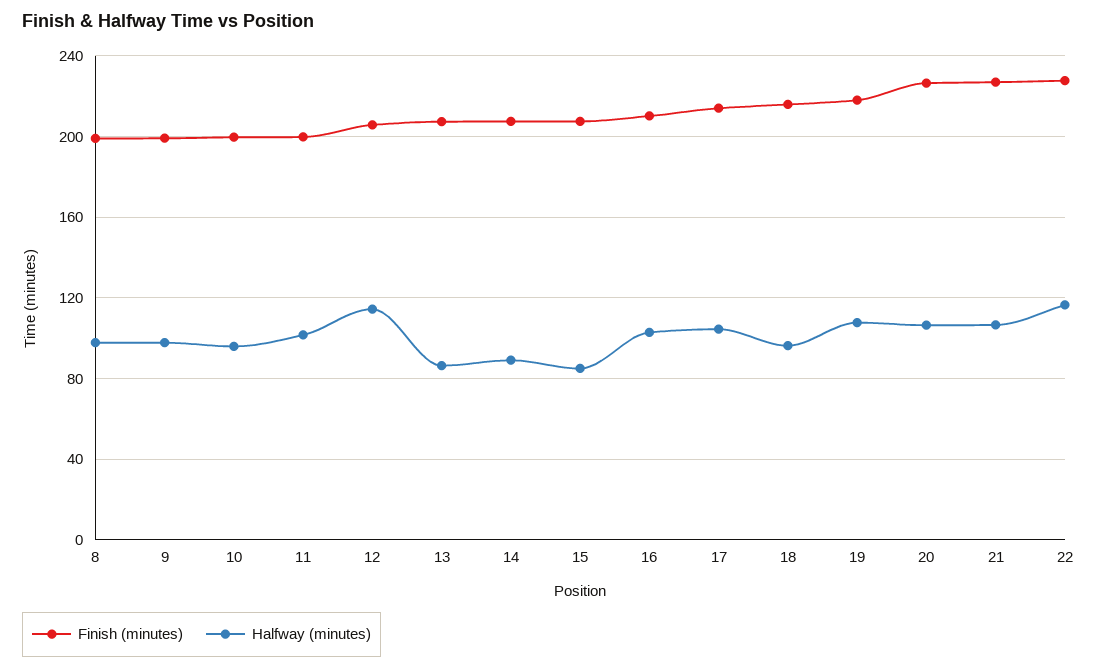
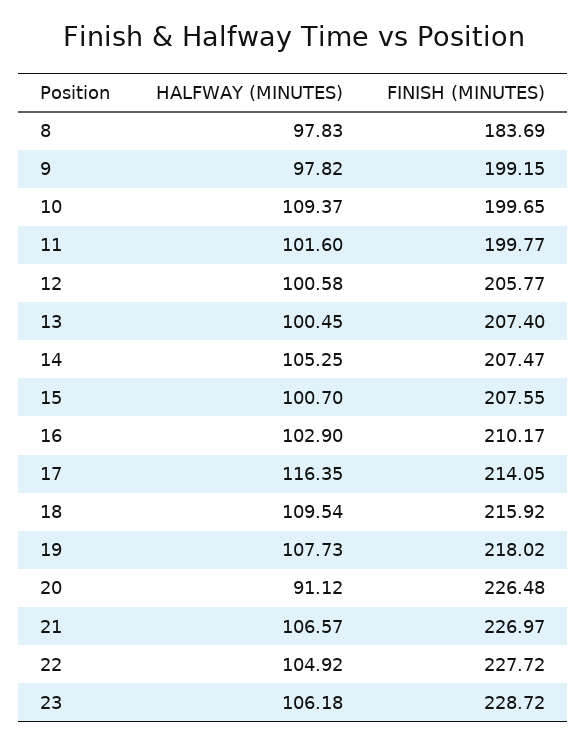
  {
    "Finish (minutes)": {
-     "8": 200,
+     "8": 183.69,
      "9": 199.15,
      "10": 199.65,
      "11": 199.77,
      "12": 205.77,
      "13": 207.4,
      "14": 207.47,
      "15": 207.55,
      "16": 210.17,
      "17": 214.05,
      "18": 215.92,
      "19": 218.02,
      "20": 226.48,
      "21": 226.97,
-     "22": 227.72
+     "22": 227.72,
+     "23": 228.72
    },
    "Halfway (minutes)": {
      "8": 97.83,
      "9": 97.82,
-     "10": 95,
+     "10": 109.37,
      "11": 101.6,
-     "12": 115,
+     "12": 100.58,
-     "13": 85,
+     "13": 100.45,
-     "14": 90,
+     "14": 105.25,
-     "15": 85,
+     "15": 100.7,
      "16": 102.9,
-     "17": 105,
+     "17": 116.35,
-     "18": 95,
+     "18": 109.54,
      "19": 107.73,
-     "20": 105,
+     "20": 91.12,
      "21": 106.57,
-     "22": 115
+     "22": 104.92,
+     "23": 106.18
    }
  }

